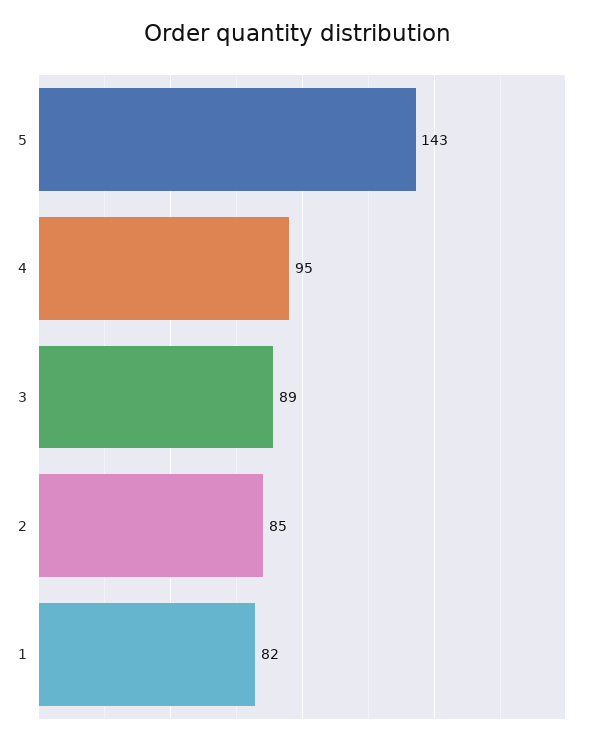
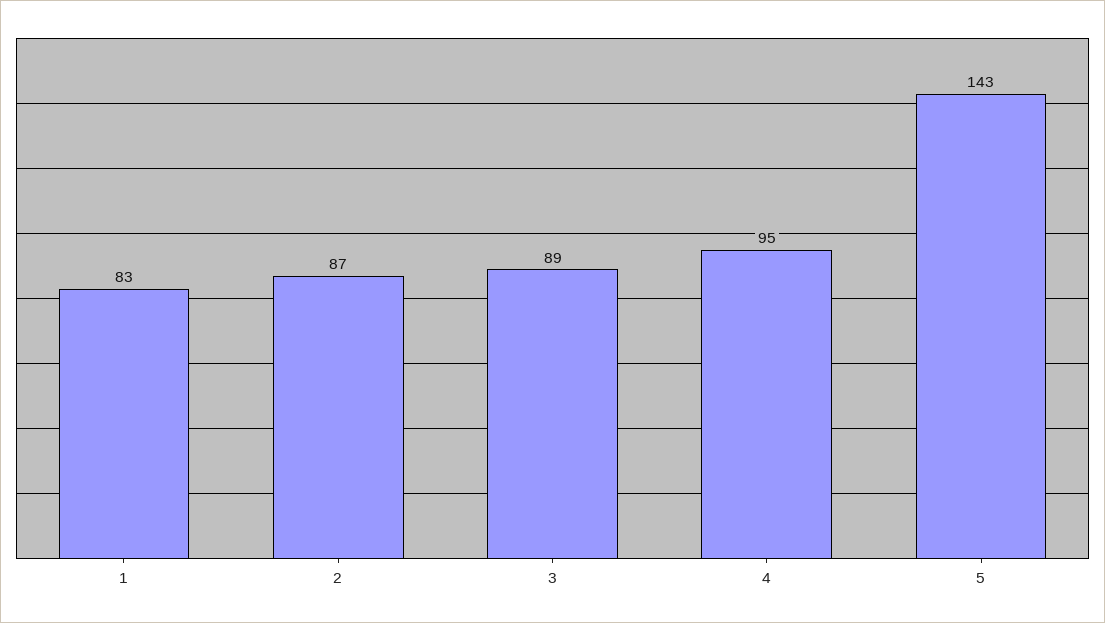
  {
    "5": 143,
    "4": 95,
    "3": 89,
-   "2": 85,
+   "2": 87,
-   "1": 82
+   "1": 83
  }

